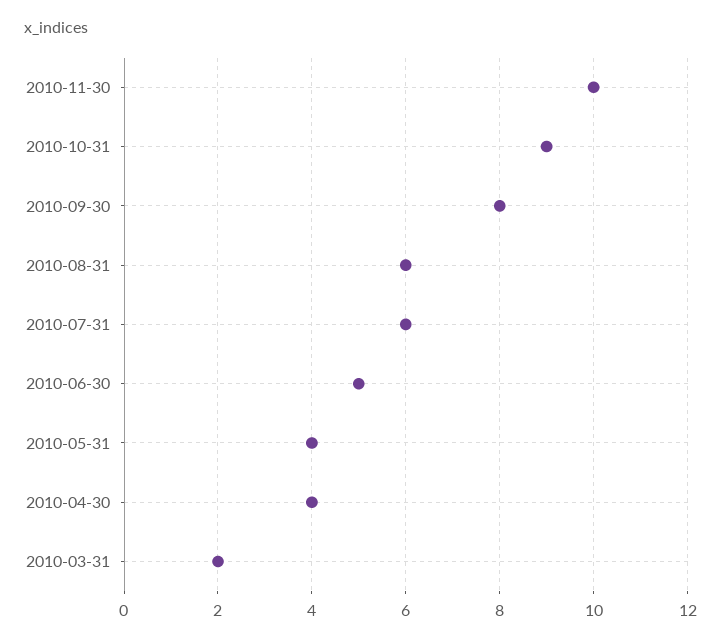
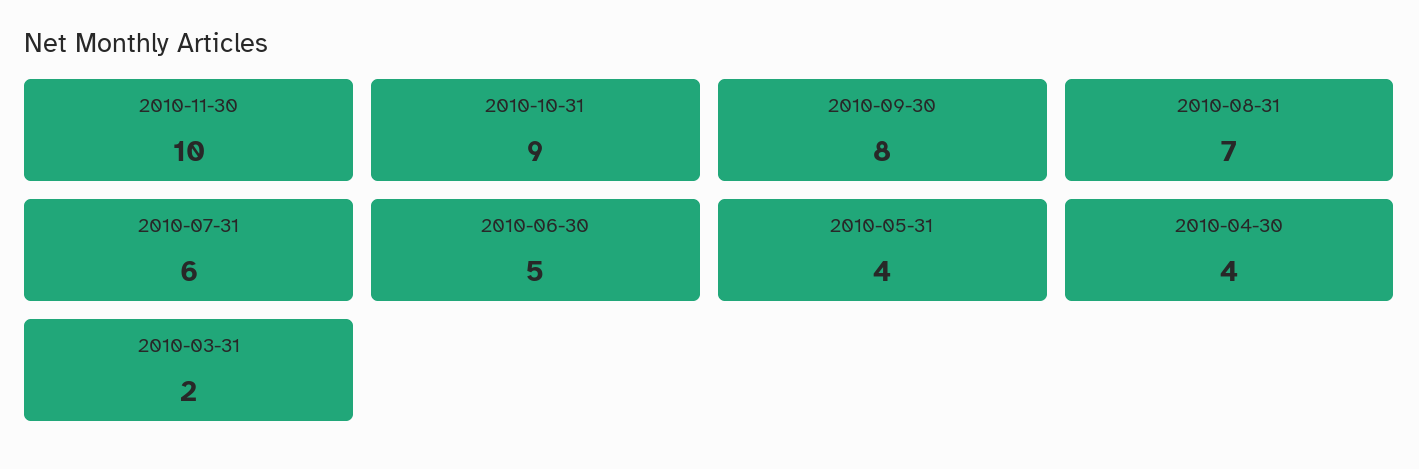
  {
    "2010-11-30": 10,
    "2010-10-31": 9,
    "2010-09-30": 8,
-   "2010-08-31": 6,
+   "2010-08-31": 7,
    "2010-07-31": 6,
    "2010-06-30": 5,
    "2010-05-31": 4,
    "2010-04-30": 4,
    "2010-03-31": 2
  }

